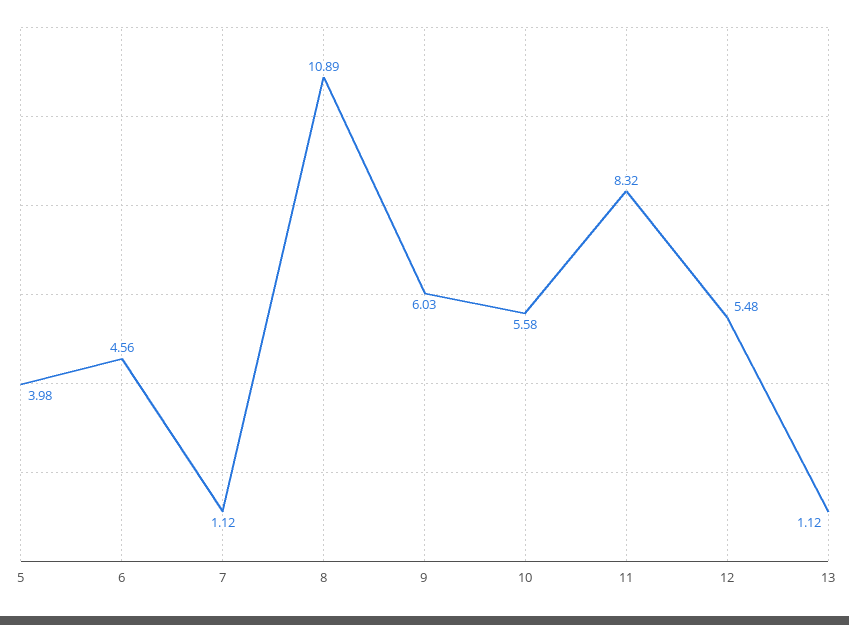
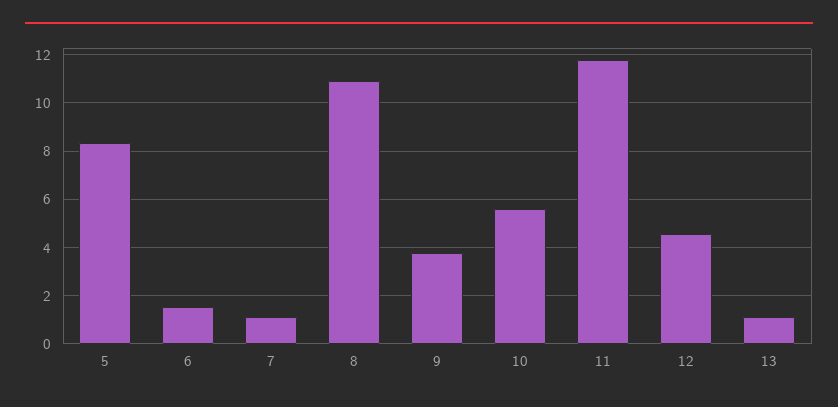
  {
-   "5": 3.98,
+   "5": 8.25,
-   "6": 4.56,
+   "6": 1.5,
    "7": 1.12,
    "8": 10.89,
-   "9": 6.03,
+   "9": 3.75,
    "10": 5.58,
-   "11": 8.32,
+   "11": 11.75,
-   "12": 5.48,
+   "12": 4.5,
    "13": 1.12
  }

